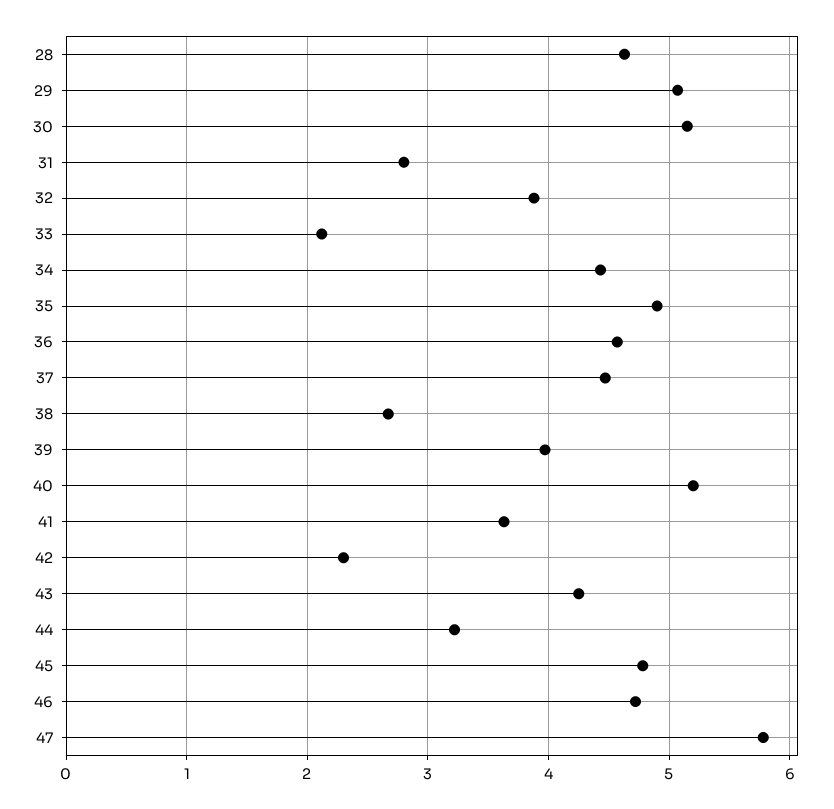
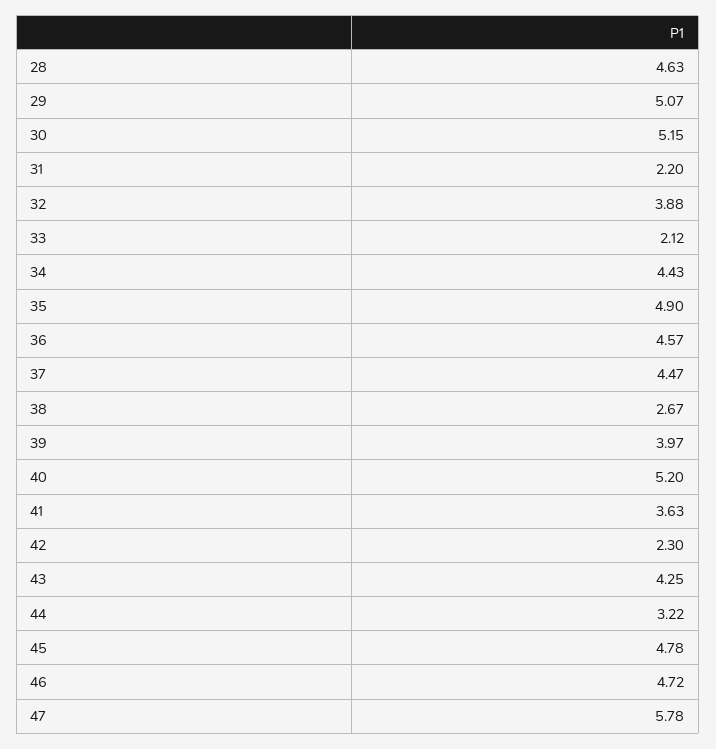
  {
    "28": 4.63,
    "29": 5.07,
    "30": 5.15,
-   "31": 2.8,
+   "31": 2.2,
    "32": 3.88,
    "33": 2.12,
    "34": 4.43,
    "35": 4.9,
    "36": 4.57,
    "37": 4.47,
    "38": 2.67,
    "39": 3.97,
    "40": 5.2,
    "41": 3.63,
    "42": 2.3,
    "43": 4.25,
    "44": 3.22,
    "45": 4.78,
    "46": 4.72,
    "47": 5.78
  }

